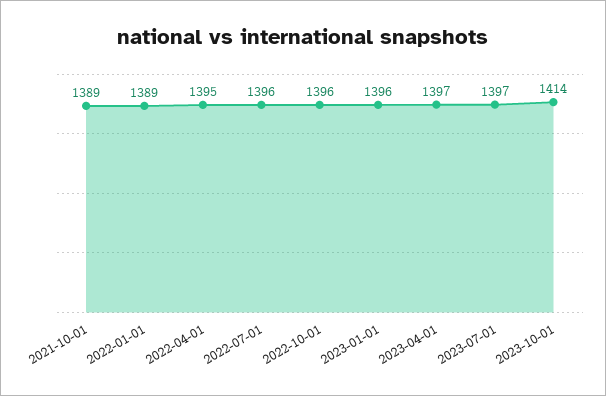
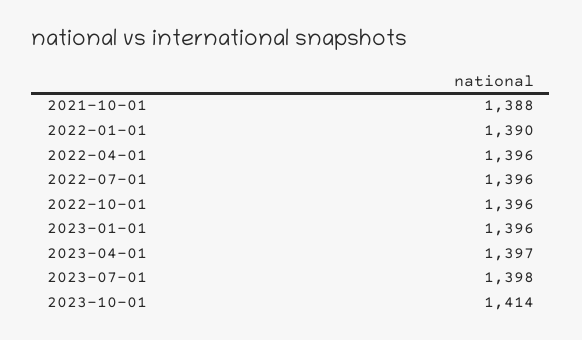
  {
-   "2021-10-01": 1389,
+   "2021-10-01": 1388,
-   "2022-01-01": 1389,
+   "2022-01-01": 1390,
-   "2022-04-01": 1395,
+   "2022-04-01": 1396,
    "2022-07-01": 1396,
    "2022-10-01": 1396,
    "2023-01-01": 1396,
    "2023-04-01": 1397,
-   "2023-07-01": 1397,
+   "2023-07-01": 1398,
    "2023-10-01": 1414
  }

